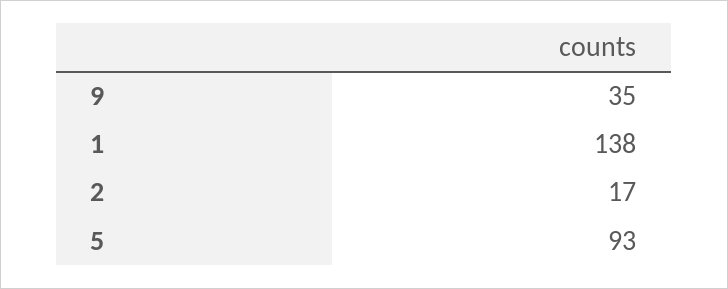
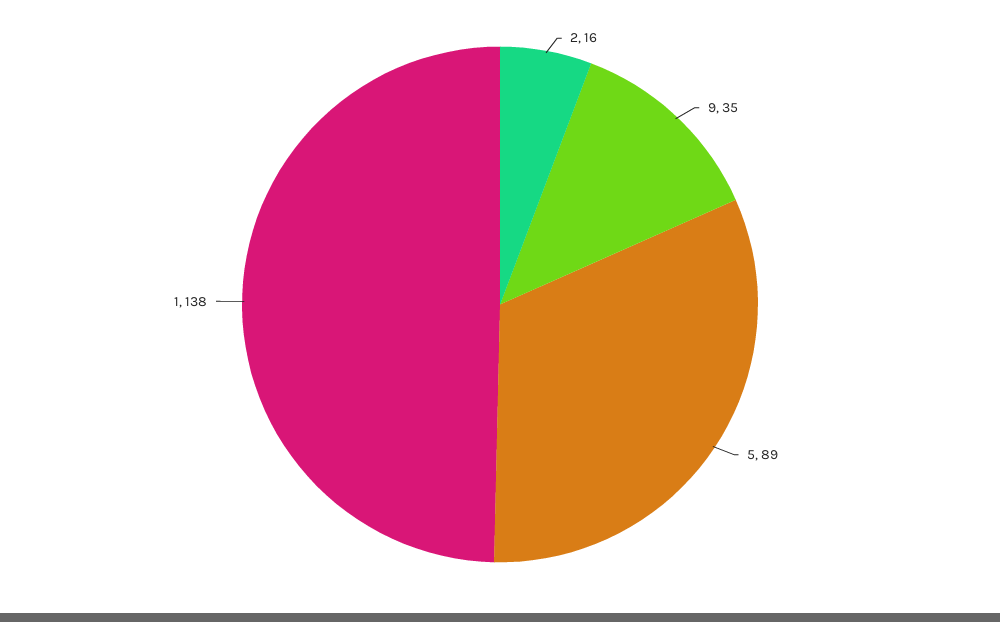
  {
    "9": 35,
    "1": 138,
-   "2": 17,
+   "2": 16,
-   "5": 93
+   "5": 89
  }

